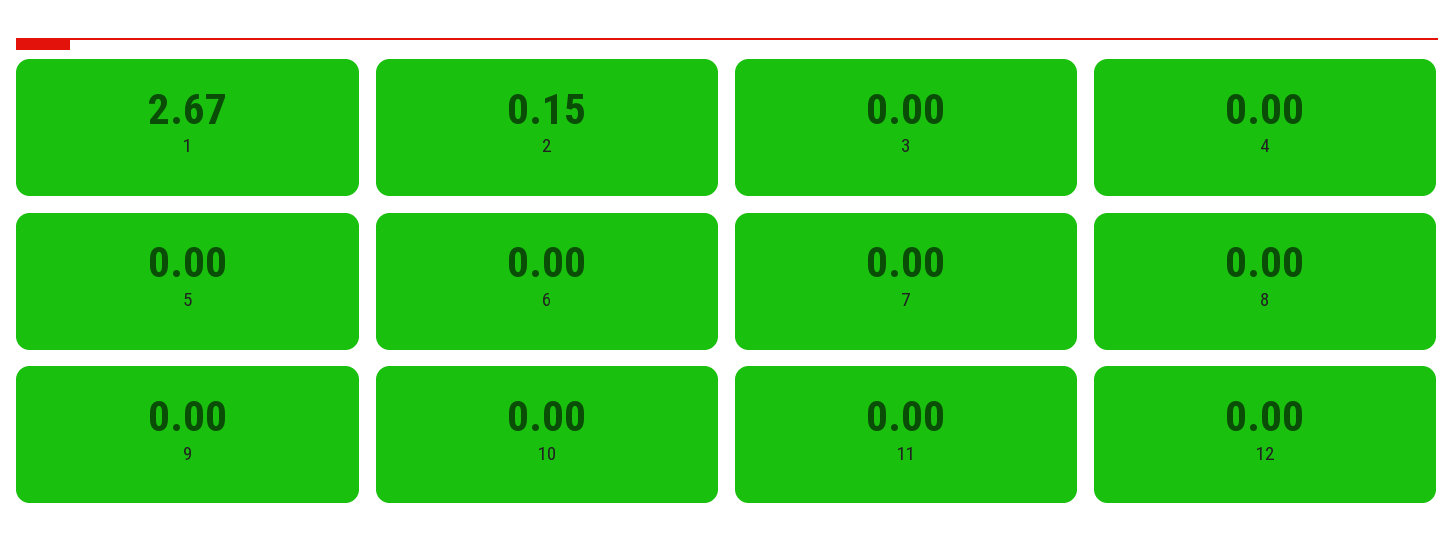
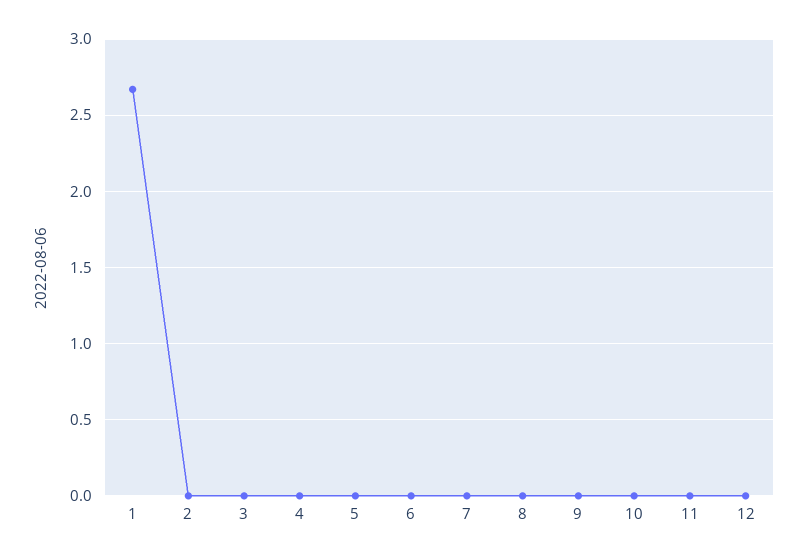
  {
    "1": 2.67,
-   "2": 0.15,
+   "2": 0,
    "3": 0,
    "4": 0,
    "5": 0,
    "6": 0,
    "7": 0,
    "8": 0,
    "9": 0,
    "10": 0,
    "11": 0,
    "12": 0
  }

